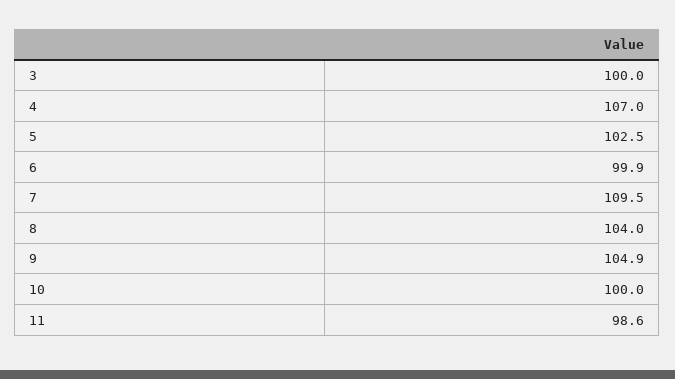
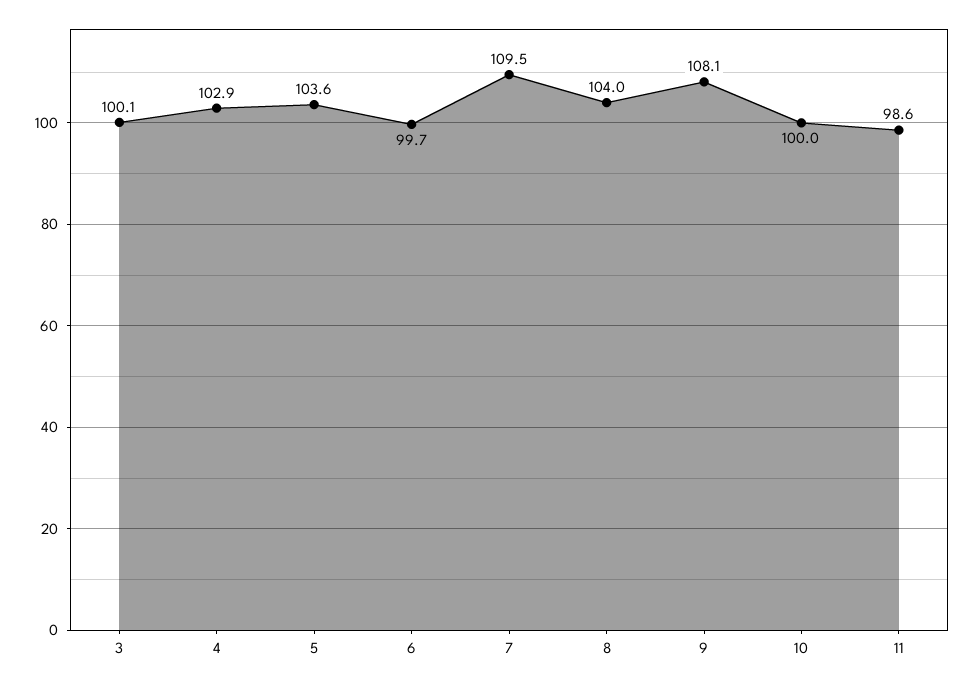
  {
-   "3": 100,
+   "3": 100.1,
-   "4": 107,
+   "4": 102.9,
-   "5": 102.5,
+   "5": 103.6,
-   "6": 99.9,
+   "6": 99.7,
    "7": 109.5,
    "8": 104,
-   "9": 104.9,
+   "9": 108.1,
    "10": 100,
    "11": 98.6
  }

